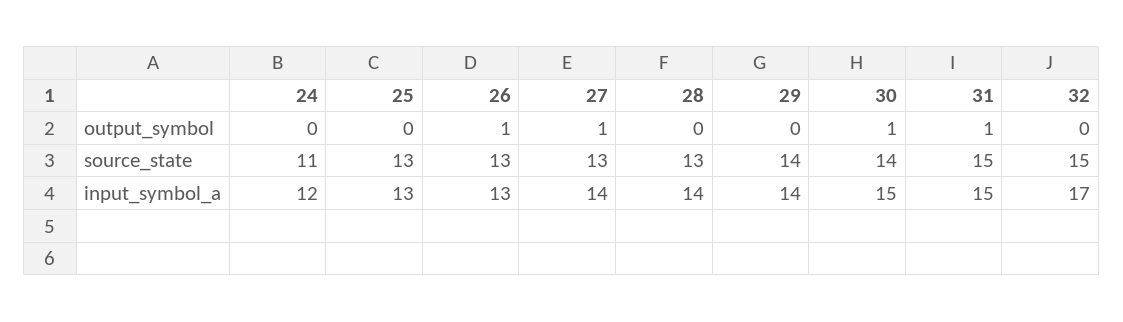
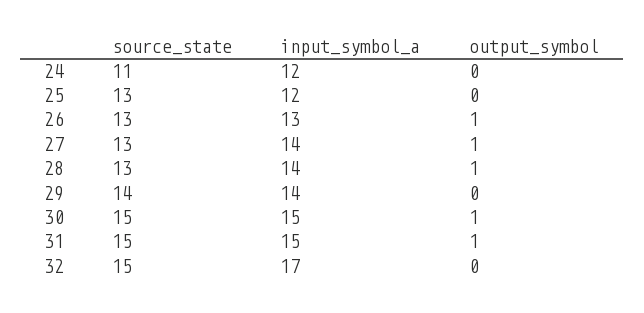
  {
    "24": {
      "output_symbol": 0,
      "source_state": 11,
      "input_symbol_a": 12
    },
    "25": {
      "output_symbol": 0,
      "source_state": 13,
-     "input_symbol_a": 13
+     "input_symbol_a": 12
    },
    "26": {
      "output_symbol": 1,
      "source_state": 13,
      "input_symbol_a": 13
    },
    "27": {
      "output_symbol": 1,
      "source_state": 13,
      "input_symbol_a": 14
    },
    "28": {
-     "output_symbol": 0,
+     "output_symbol": 1,
      "source_state": 13,
      "input_symbol_a": 14
    },
    "29": {
      "output_symbol": 0,
      "source_state": 14,
      "input_symbol_a": 14
    },
    "30": {
      "output_symbol": 1,
-     "source_state": 14,
+     "source_state": 15,
      "input_symbol_a": 15
    },
    "31": {
      "output_symbol": 1,
      "source_state": 15,
      "input_symbol_a": 15
    },
    "32": {
      "output_symbol": 0,
      "source_state": 15,
      "input_symbol_a": 17
    }
  }

